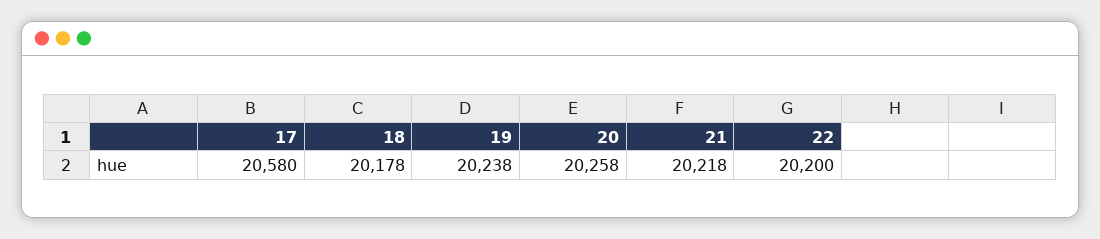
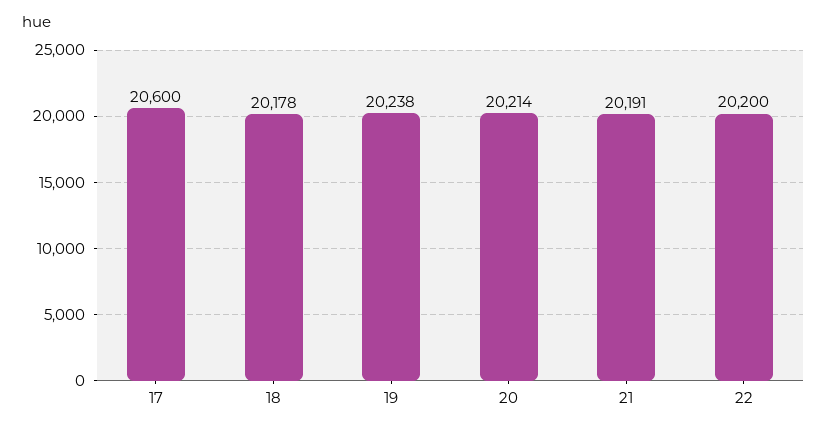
  {
-   "17": 20580,
+   "17": 20600,
    "18": 20178,
    "19": 20238,
-   "20": 20258,
+   "20": 20214,
-   "21": 20218,
+   "21": 20191,
    "22": 20200
  }

